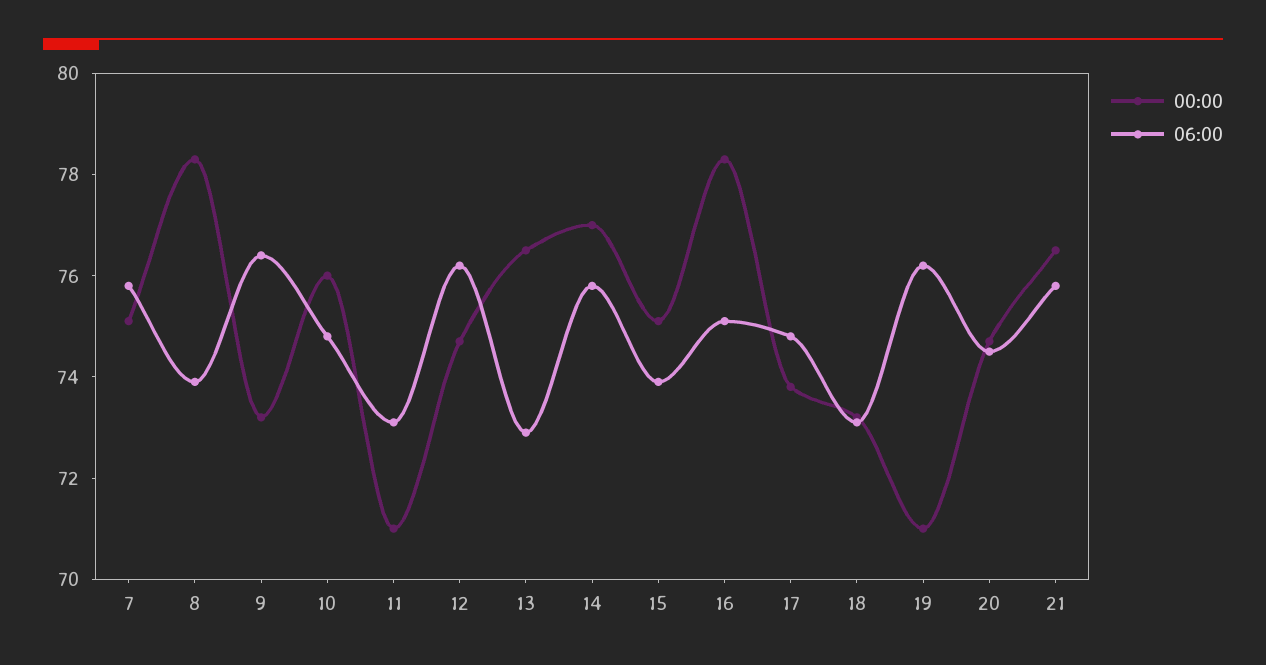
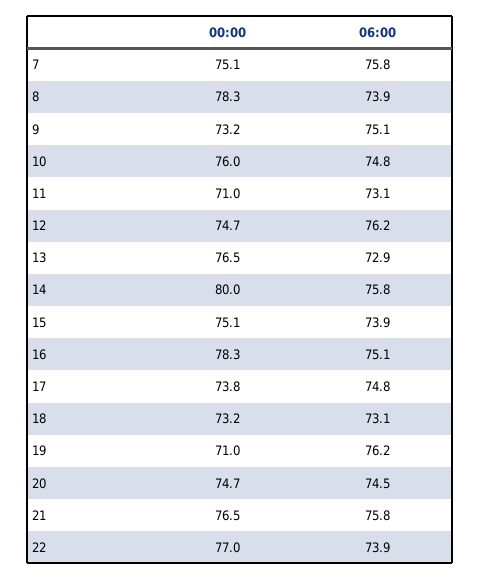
  {
    "00:00": {
      "7": 75.1,
      "8": 78.3,
      "9": 73.2,
      "10": 76,
      "11": 71,
      "12": 74.7,
      "13": 76.5,
-     "14": 77,
+     "14": 80,
      "15": 75.1,
      "16": 78.3,
      "17": 73.8,
      "18": 73.2,
      "19": 71,
      "20": 74.7,
-     "21": 76.5
+     "21": 76.5,
+     "22": 77
    },
    "06:00": {
      "7": 75.8,
      "8": 73.9,
-     "9": 76.5,
+     "9": 75.1,
      "10": 74.8,
      "11": 73.1,
      "12": 76.2,
      "13": 72.9,
      "14": 75.8,
      "15": 73.9,
      "16": 75.1,
      "17": 74.8,
      "18": 73.1,
      "19": 76.2,
      "20": 74.5,
-     "21": 75.8
+     "21": 75.8,
+     "22": 73.9
    }
  }

